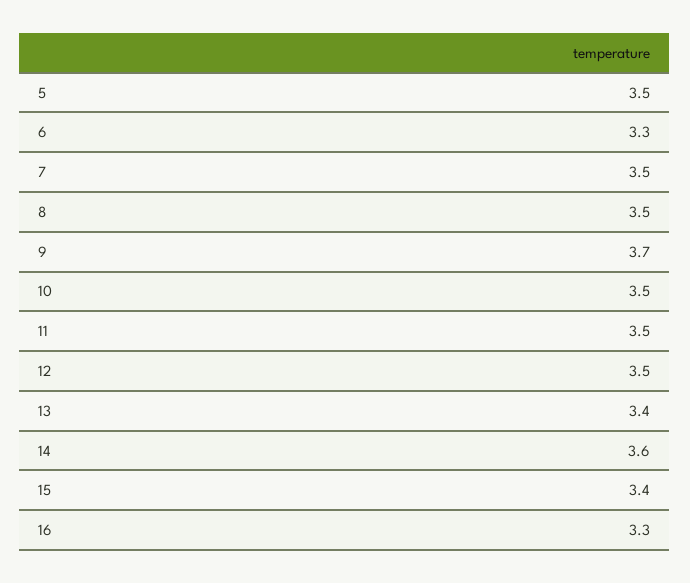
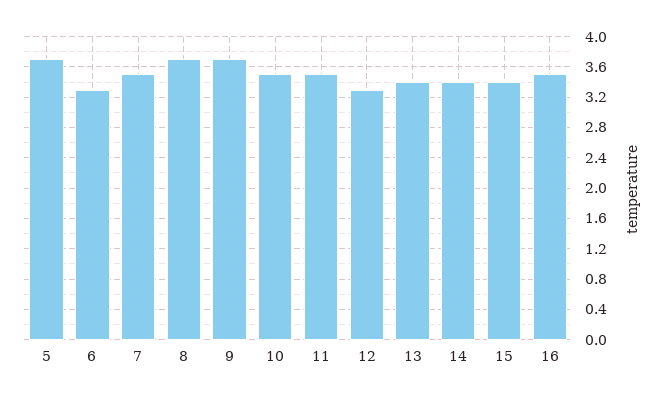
  {
-   "5": 3.5,
+   "5": 3.7,
    "6": 3.3,
    "7": 3.5,
-   "8": 3.5,
+   "8": 3.7,
    "9": 3.7,
    "10": 3.5,
    "11": 3.5,
-   "12": 3.5,
+   "12": 3.3,
    "13": 3.4,
-   "14": 3.6,
+   "14": 3.4,
    "15": 3.4,
-   "16": 3.3
+   "16": 3.5
  }

